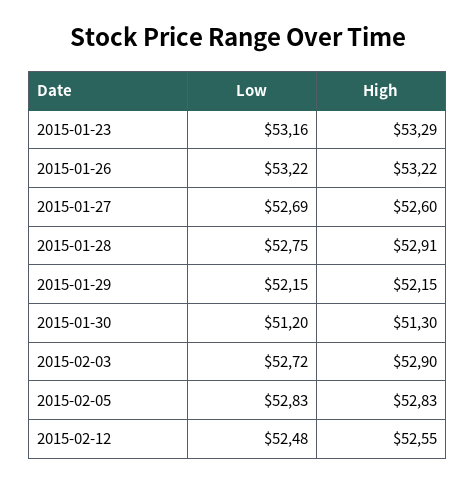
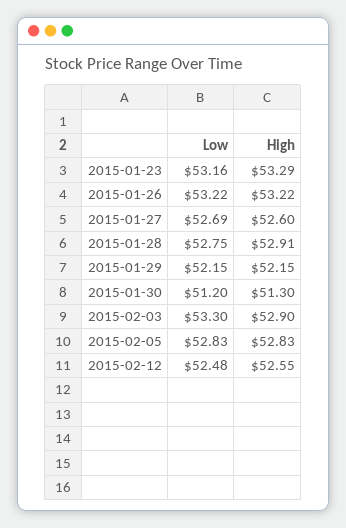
  {
    "Low": {
      "2015-01-23": 53.16,
      "2015-01-26": 53.22,
      "2015-01-27": 52.69,
      "2015-01-28": 52.75,
      "2015-01-29": 52.15,
      "2015-01-30": 51.2,
-     "2015-02-03": 52.72,
+     "2015-02-03": 53.3,
      "2015-02-05": 52.83,
      "2015-02-12": 52.48
    },
    "High": {
      "2015-01-23": 53.29,
      "2015-01-26": 53.22,
      "2015-01-27": 52.6,
      "2015-01-28": 52.91,
      "2015-01-29": 52.15,
      "2015-01-30": 51.3,
      "2015-02-03": 52.9,
      "2015-02-05": 52.83,
      "2015-02-12": 52.55
    }
  }

